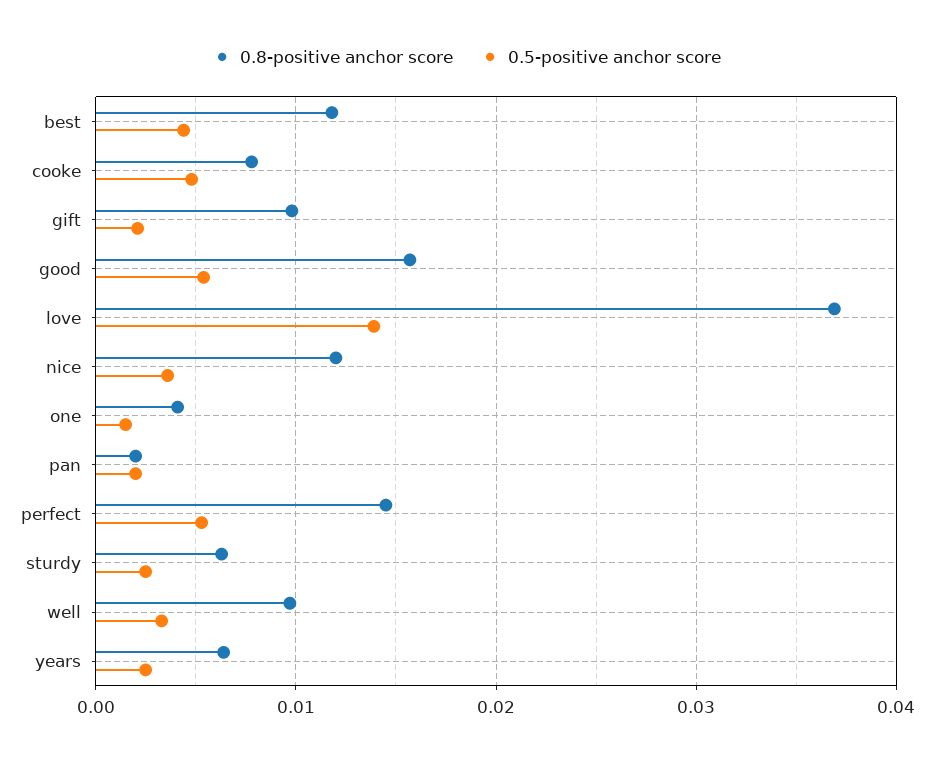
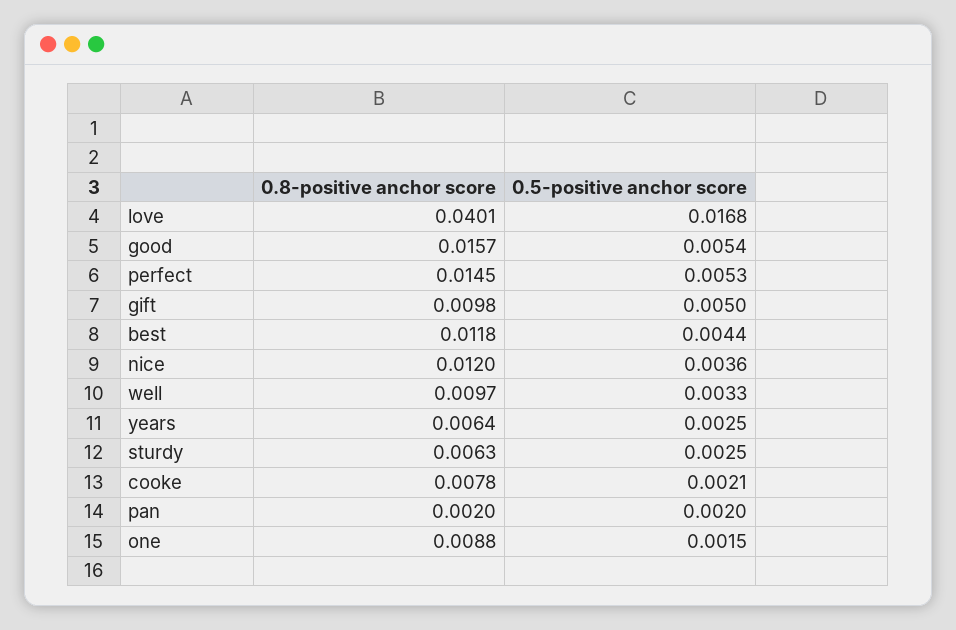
  {
    "0.8-positive anchor score": {
      "best": 0.0118,
      "cooke": 0.0078,
      "gift": 0.0098,
      "good": 0.0157,
-     "love": 0.037,
+     "love": 0.0401,
      "nice": 0.012,
-     "one": 0.004,
+     "one": 0.0088,
      "pan": 0.002,
      "perfect": 0.0145,
      "sturdy": 0.0063,
      "well": 0.0097,
      "years": 0.0064
    },
    "0.5-positive anchor score": {
      "best": 0.0044,
-     "cooke": 0.005,
+     "cooke": 0.0021,
-     "gift": 0.002,
+     "gift": 0.005,
      "good": 0.0054,
-     "love": 0.014,
+     "love": 0.0168,
      "nice": 0.0036,
      "one": 0.0015,
      "pan": 0.002,
      "perfect": 0.0053,
      "sturdy": 0.0025,
      "well": 0.0033,
      "years": 0.0025
    }
  }

